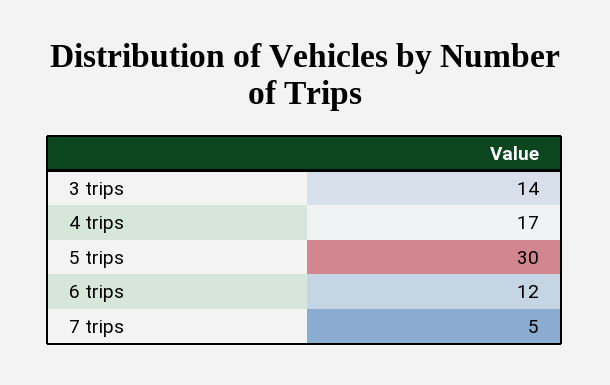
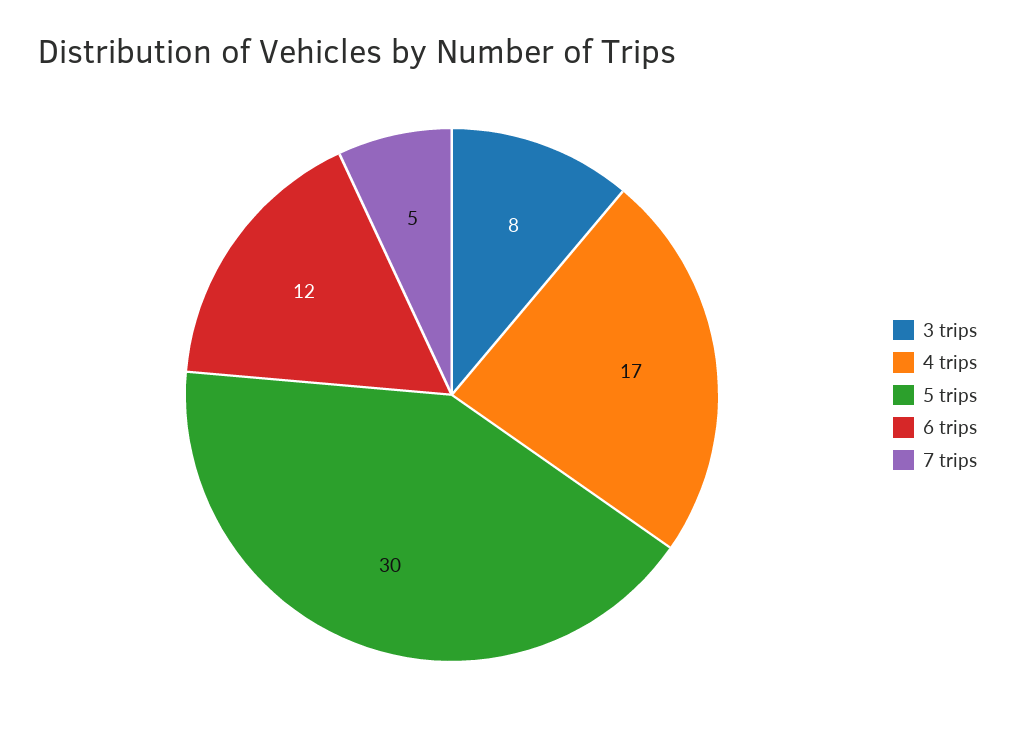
  {
-   "3 trips": 14,
+   "3 trips": 8,
    "4 trips": 17,
    "5 trips": 30,
    "6 trips": 12,
    "7 trips": 5
  }

